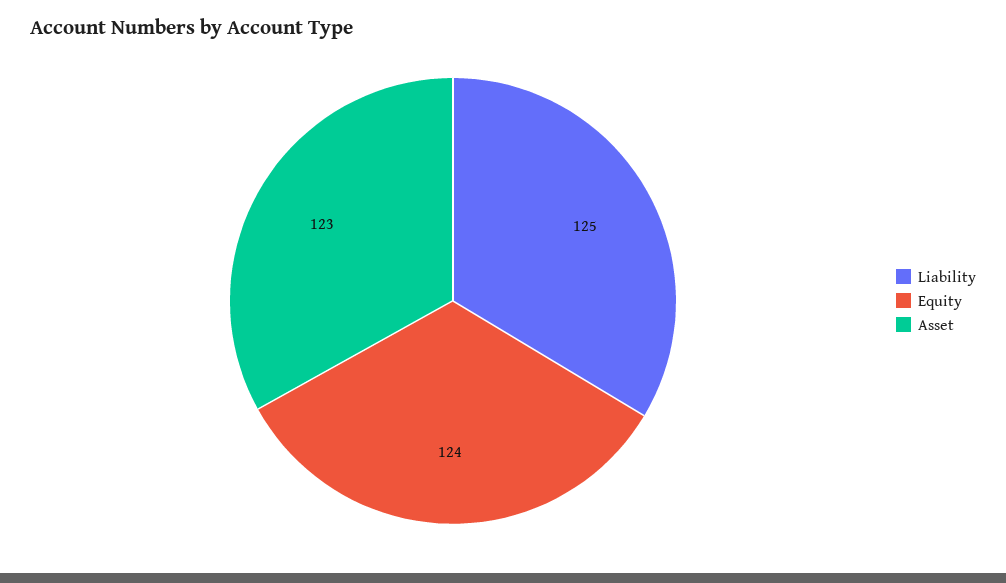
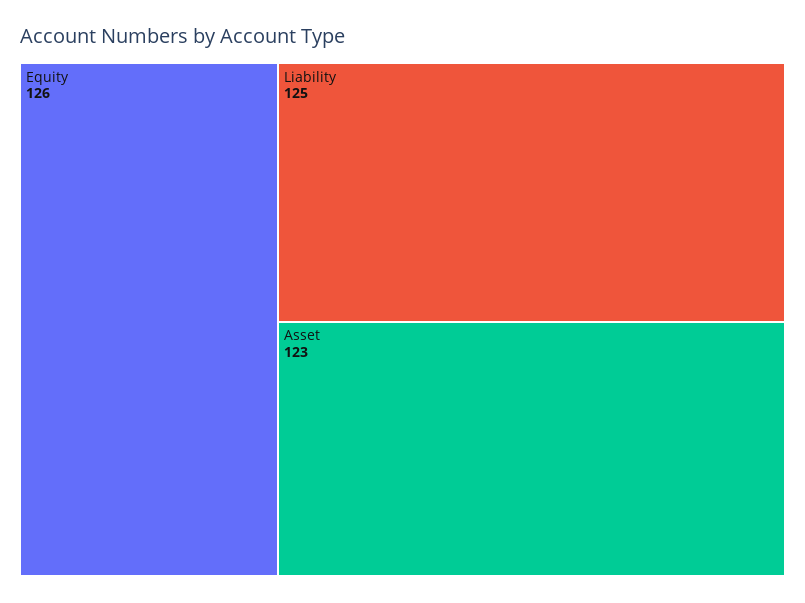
  {
    "Liability": 125,
-   "Equity": 124,
+   "Equity": 126,
    "Asset": 123
  }

